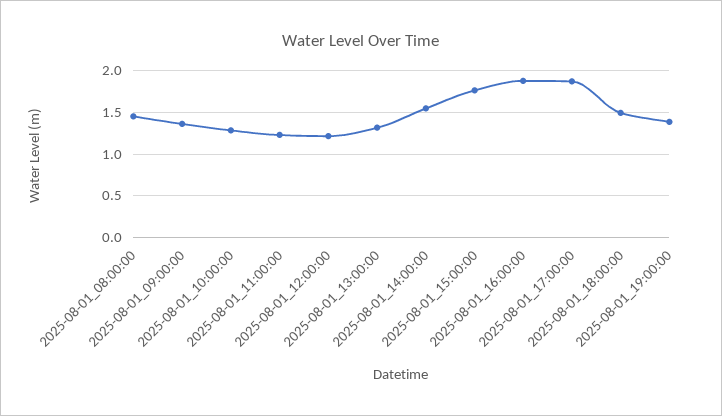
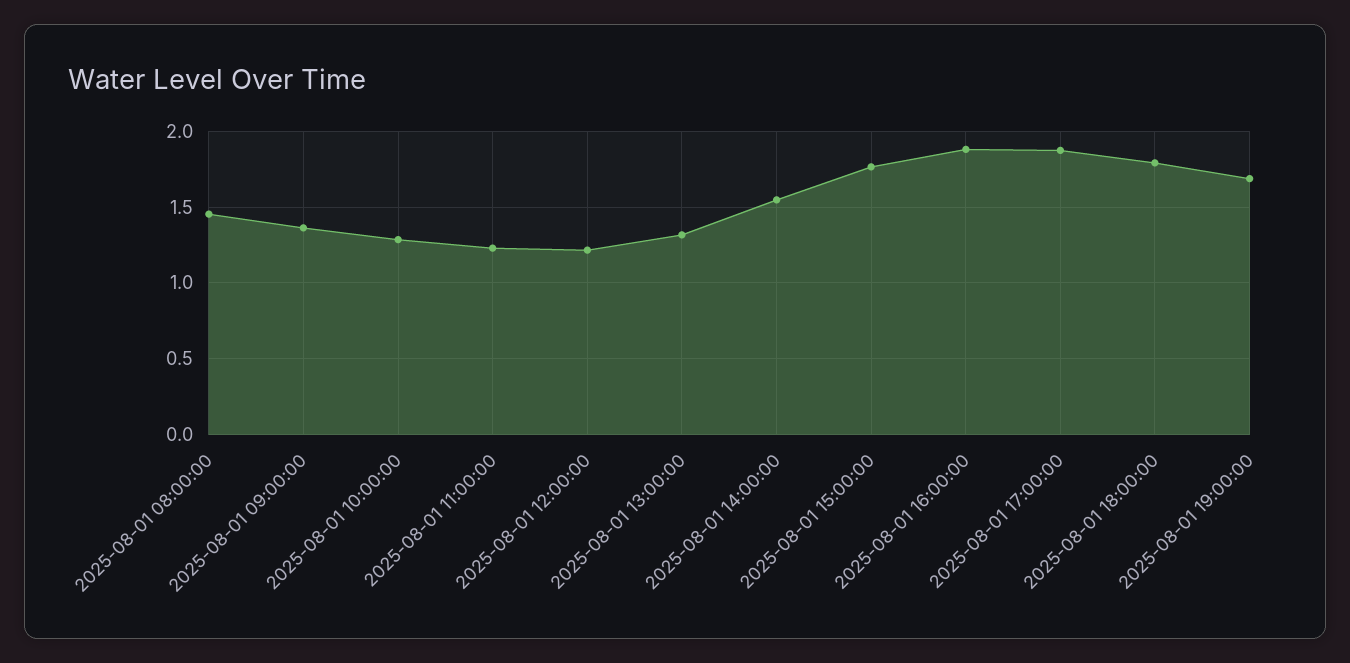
  {
    "2025-08-01_08:00:00": 1.45,
    "2025-08-01_09:00:00": 1.35,
    "2025-08-01_10:00:00": 1.3,
    "2025-08-01_11:00:00": 1.25,
    "2025-08-01_12:00:00": 1.2,
    "2025-08-01_13:00:00": 1.3,
    "2025-08-01_14:00:00": 1.55,
    "2025-08-01_15:00:00": 1.75,
    "2025-08-01_16:00:00": 1.9,
    "2025-08-01_17:00:00": 1.85,
-   "2025-08-01_18:00:00": 1.5,
+   "2025-08-01_18:00:00": 1.8,
-   "2025-08-01_19:00:00": 1.4
+   "2025-08-01_19:00:00": 1.7
  }

